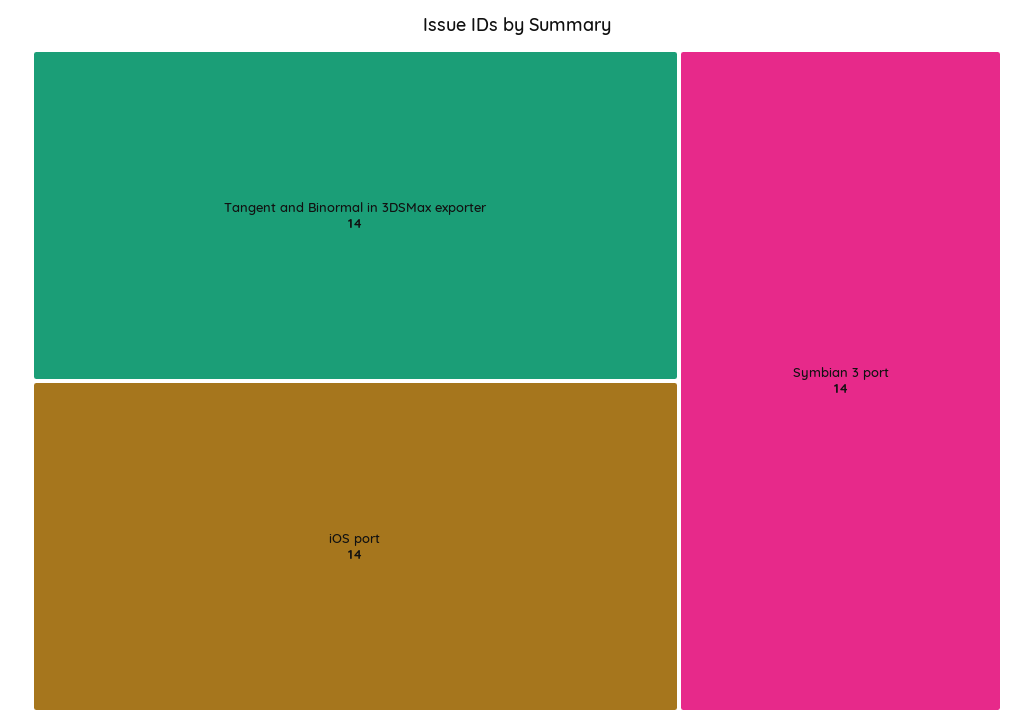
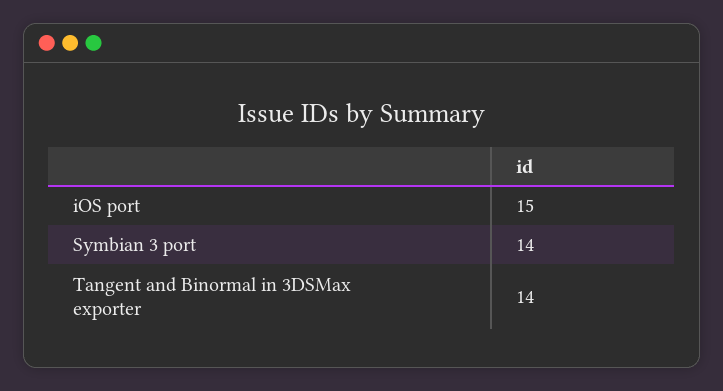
  {
    "Tangent and Binormal in 3DSMax exporter": 14,
-   "iOS port": 14,
+   "iOS port": 15,
    "Symbian 3 port": 14
  }

